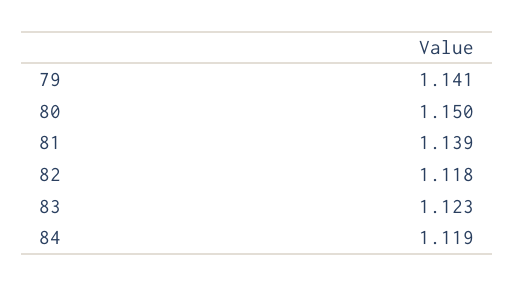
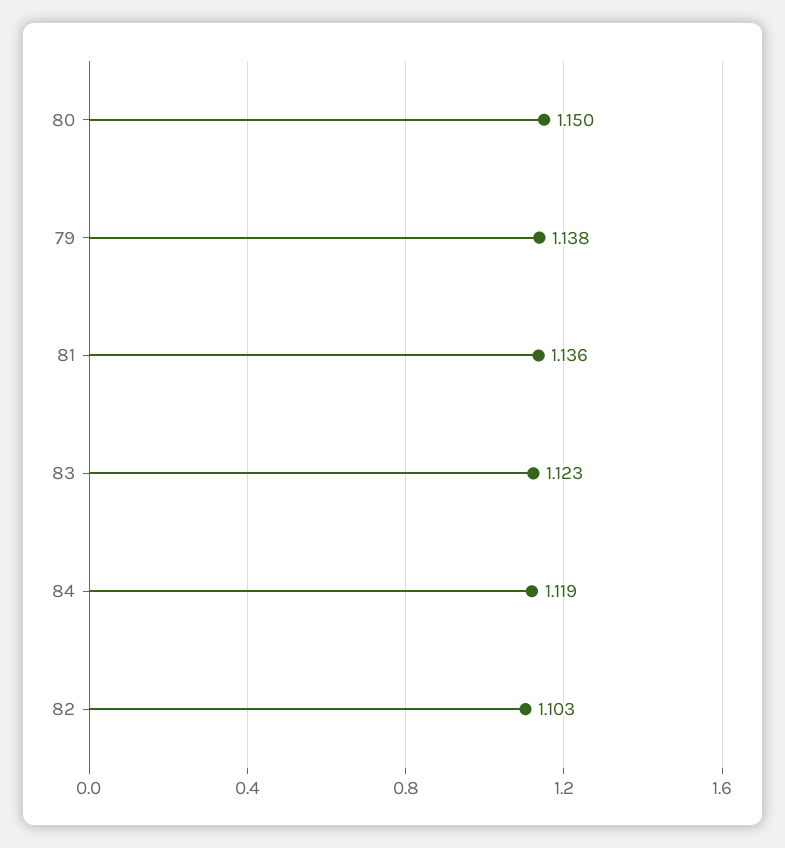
  {
-   "79": 1.141,
+   "79": 1.138,
    "80": 1.15,
-   "81": 1.139,
+   "81": 1.136,
-   "82": 1.118,
+   "82": 1.103,
    "83": 1.123,
    "84": 1.119
  }

